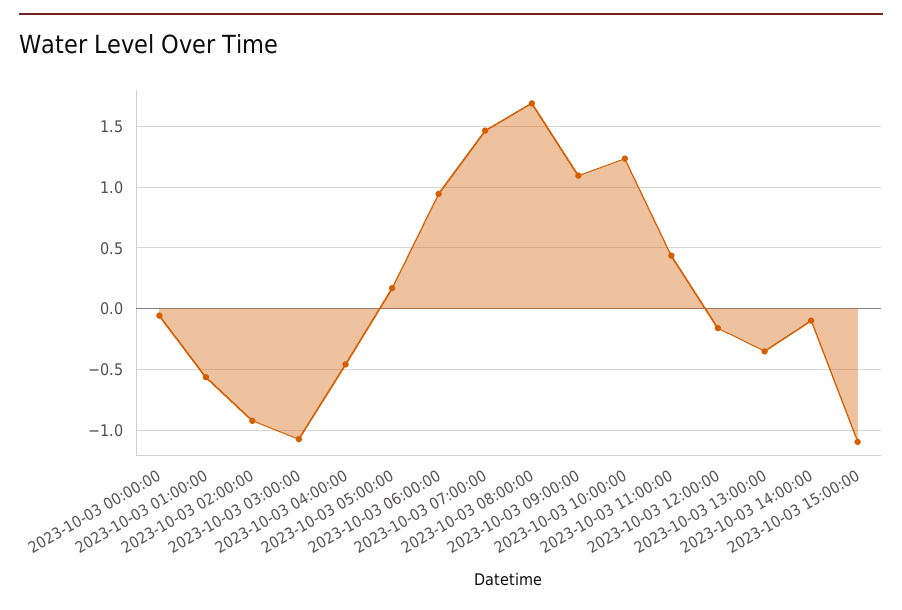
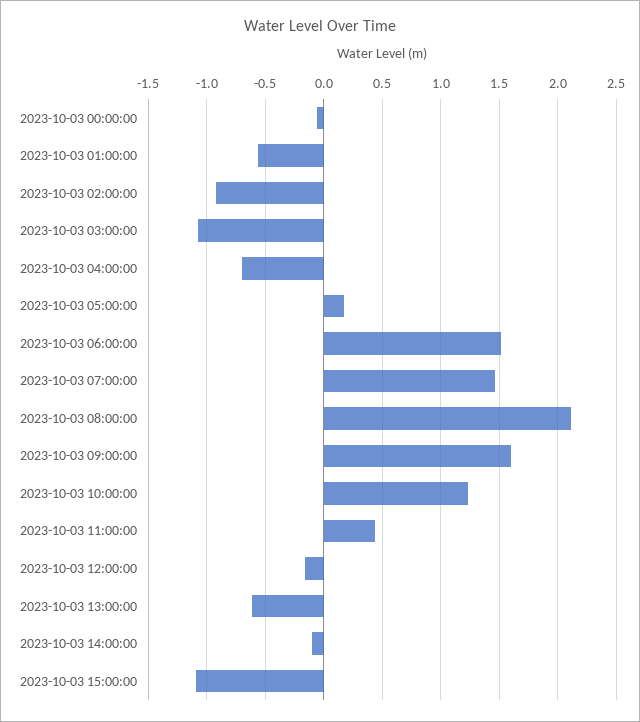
  {
    "2023-10-03 00:00:00": -0.05,
    "2023-10-03 01:00:00": -0.55,
    "2023-10-03 02:00:00": -0.9,
    "2023-10-03 03:00:00": -1.05,
-   "2023-10-03 04:00:00": -0.45,
+   "2023-10-03 04:00:00": -0.7,
    "2023-10-03 05:00:00": 0.15,
-   "2023-10-03 06:00:00": 0.95,
+   "2023-10-03 06:00:00": 1.5,
    "2023-10-03 07:00:00": 1.45,
-   "2023-10-03 08:00:00": 1.7,
+   "2023-10-03 08:00:00": 2.1,
-   "2023-10-03 09:00:00": 1.1,
+   "2023-10-03 09:00:00": 1.6,
    "2023-10-03 10:00:00": 1.25,
    "2023-10-03 11:00:00": 0.45,
    "2023-10-03 12:00:00": -0.15,
-   "2023-10-03 13:00:00": -0.35,
+   "2023-10-03 13:00:00": -0.6,
    "2023-10-03 14:00:00": -0.1,
    "2023-10-03 15:00:00": -1.1
  }

